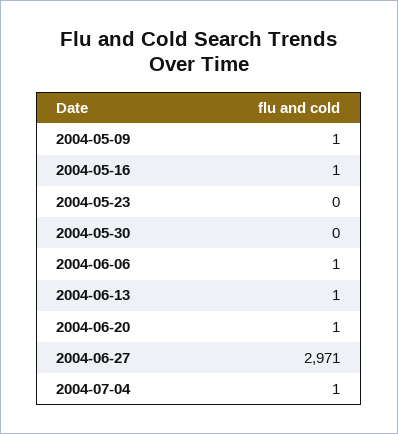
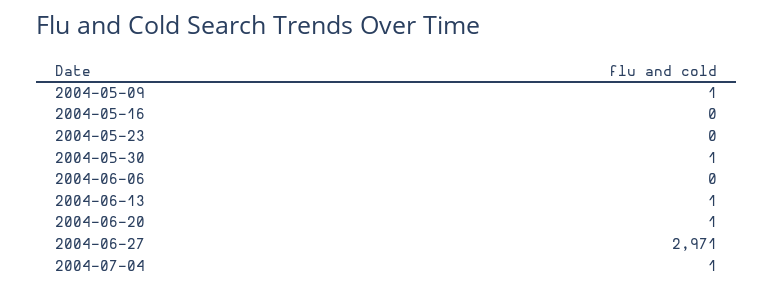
  {
    "2004-05-09": 1,
-   "2004-05-16": 1,
+   "2004-05-16": 0,
    "2004-05-23": 0,
-   "2004-05-30": 0,
+   "2004-05-30": 1,
-   "2004-06-06": 1,
+   "2004-06-06": 0,
    "2004-06-13": 1,
    "2004-06-20": 1,
    "2004-06-27": 2971,
    "2004-07-04": 1
  }

